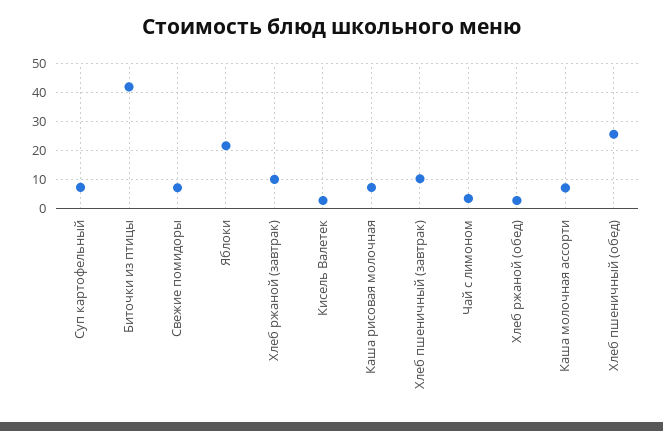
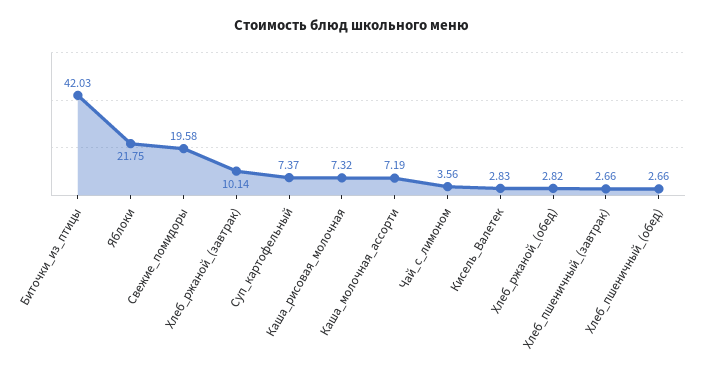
  {
    "Суп картофельный": 7.37,
    "Биточки из птицы": 42.03,
-   "Свежие помидоры": 7.5,
+   "Свежие помидоры": 19.58,
    "Яблоки": 21.75,
    "Хлеб ржаной (завтрак)": 10.14,
    "Кисель Валетек": 2.83,
    "Каша рисовая молочная": 7.32,
-   "Хлеб пшеничный (завтрак)": 10,
+   "Хлеб пшеничный (завтрак)": 2.66,
    "Чай с лимоном": 3.56,
    "Хлеб ржаной (обед)": 2.82,
    "Каша молочная ассорти": 7.19,
-   "Хлеб пшеничный (обед)": 25
+   "Хлеб пшеничный (обед)": 2.66
  }

